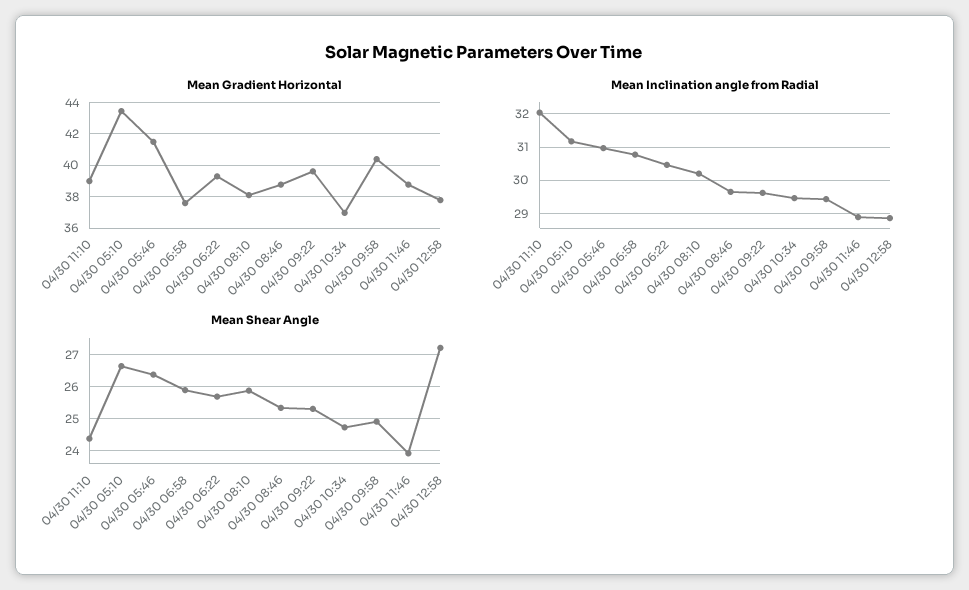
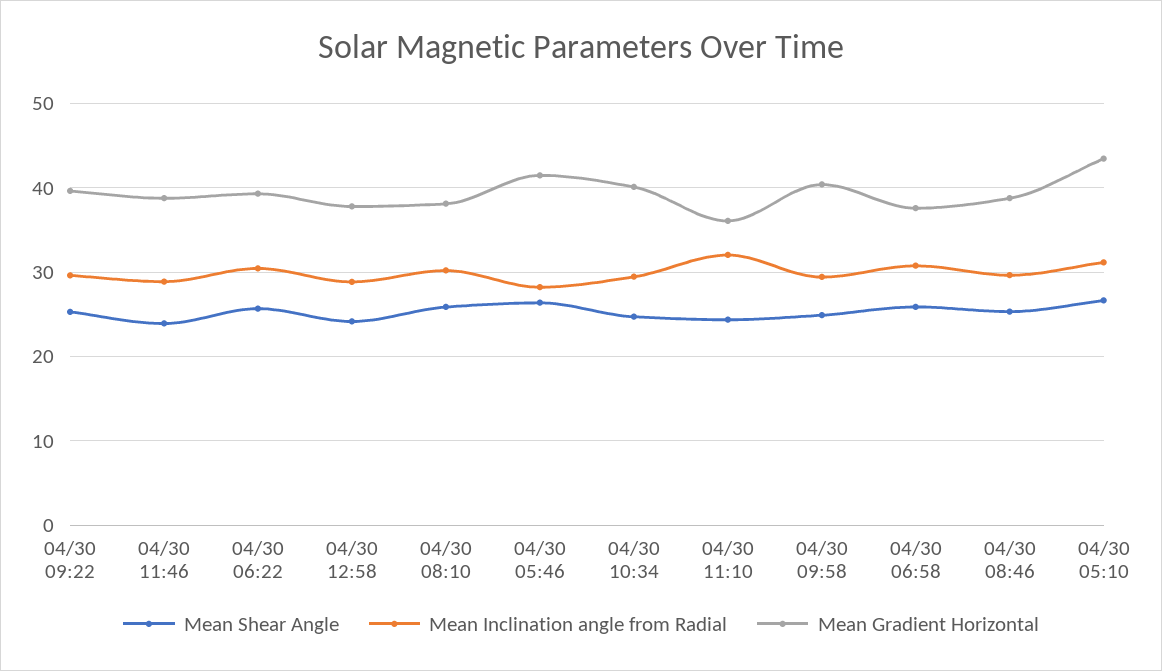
  {
    "Mean Gradient Horizontal": {
-     "04/30 11:10": 39,
+     "04/30 11:10": 36,
      "04/30 05:10": 43.5,
      "04/30 05:46": 41.5,
      "04/30 06:58": 37.5,
      "04/30 06:22": 39.5,
      "04/30 08:10": 38,
      "04/30 08:46": 39,
      "04/30 09:22": 39.5,
-     "04/30 10:34": 37,
+     "04/30 10:34": 40,
      "04/30 09:58": 40.5,
      "04/30 11:46": 39,
      "04/30 12:58": 38
    },
    "Mean Inclination angle from Radial": {
      "04/30 11:10": 32,
      "04/30 05:10": 31.2,
-     "04/30 05:46": 31,
+     "04/30 05:46": 28,
      "04/30 06:58": 30.8,
      "04/30 06:22": 30.4,
      "04/30 08:10": 30.2,
      "04/30 08:46": 29.6,
      "04/30 09:22": 29.6,
      "04/30 10:34": 29.4,
      "04/30 09:58": 29.4,
      "04/30 11:46": 28.8,
      "04/30 12:58": 28.8
    },
    "Mean Shear Angle": {
      "04/30 11:10": 24.4,
      "04/30 05:10": 26.6,
      "04/30 05:46": 26.4,
      "04/30 06:58": 26,
      "04/30 06:22": 25.6,
      "04/30 08:10": 25.8,
      "04/30 08:46": 25.4,
      "04/30 09:22": 25.4,
      "04/30 10:34": 24.8,
      "04/30 09:58": 25,
      "04/30 11:46": 24,
-     "04/30 12:58": 27.2
+     "04/30 12:58": 24
    }
  }

